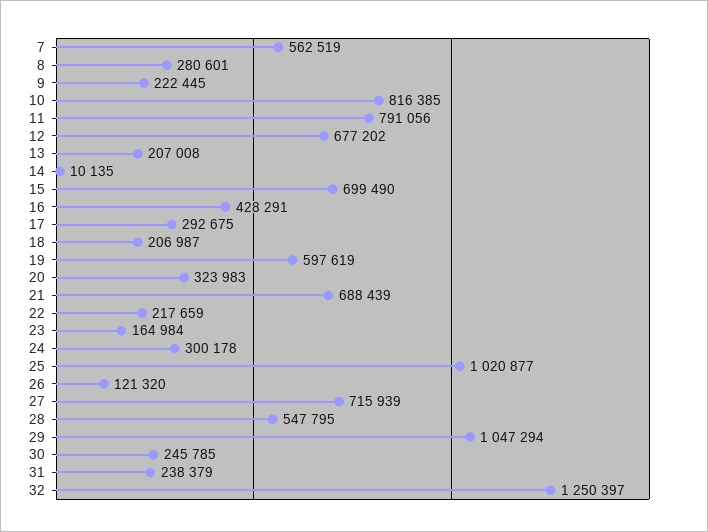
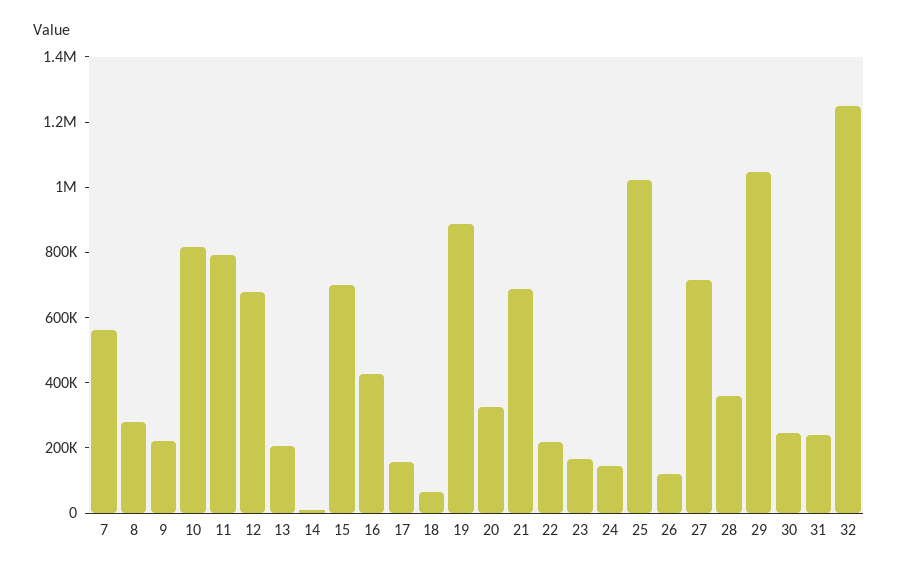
  {
    "7": 562519,
    "8": 280601,
    "9": 222445,
    "10": 816385,
    "11": 791056,
    "12": 677202,
    "13": 207008,
    "14": 10135,
    "15": 699490,
    "16": 428291,
-   "17": 292675,
+   "17": 150000,
-   "18": 206987,
+   "18": 50000,
-   "19": 597619,
+   "19": 900000,
    "20": 323983,
    "21": 688439,
    "22": 217659,
    "23": 164984,
-   "24": 300178,
+   "24": 150000,
    "25": 1020877,
    "26": 121320,
    "27": 715939,
-   "28": 547795,
+   "28": 350000,
    "29": 1047294,
    "30": 245785,
    "31": 238379,
    "32": 1250397
  }

